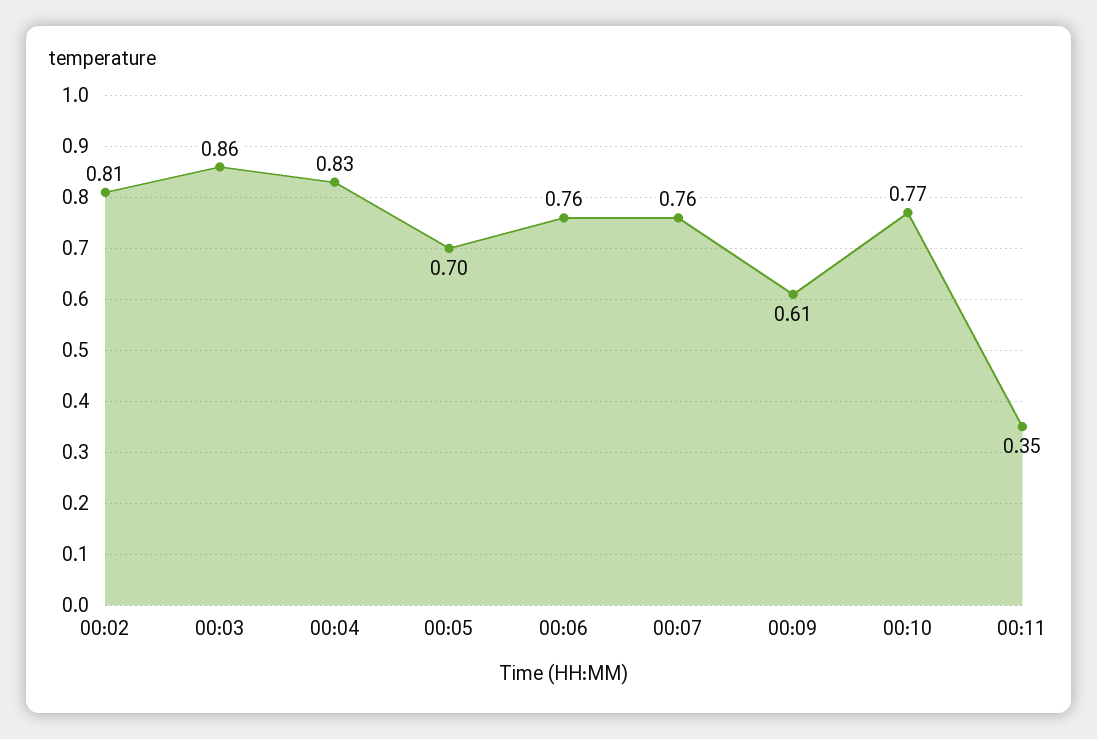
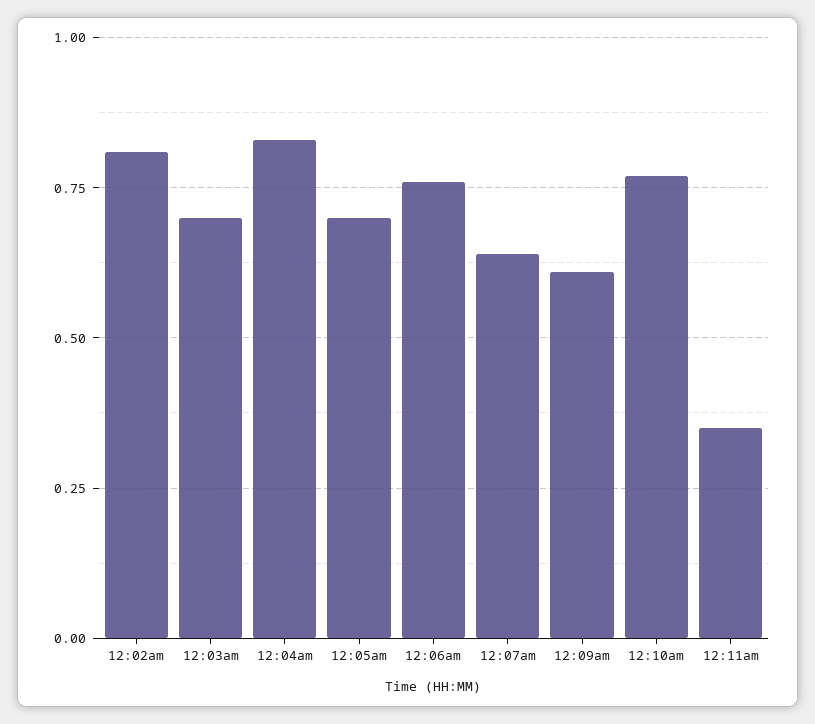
  {
    "00:02": 0.81,
-   "00:03": 0.86,
+   "00:03": 0.7,
    "00:04": 0.83,
    "00:05": 0.7,
    "00:06": 0.76,
-   "00:07": 0.76,
+   "00:07": 0.65,
    "00:09": 0.61,
    "00:10": 0.77,
    "00:11": 0.35
  }

